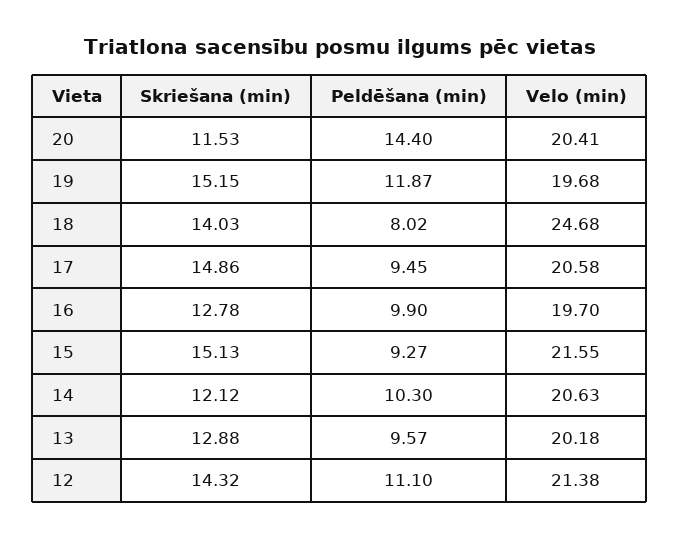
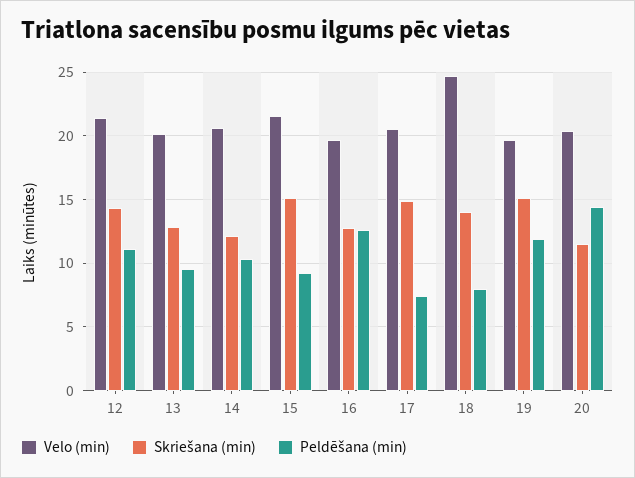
  {
    "Skriešana (min)": {
      "20": 11.53,
      "19": 15.15,
      "18": 14.03,
      "17": 14.86,
      "16": 12.78,
      "15": 15.13,
      "14": 12.12,
      "13": 12.88,
      "12": 14.32
    },
    "Peldēšana (min)": {
      "20": 14.4,
      "19": 11.87,
      "18": 8.02,
-     "17": 9.45,
+     "17": 7.5,
-     "16": 9.9,
+     "16": 12.5,
      "15": 9.27,
      "14": 10.3,
      "13": 9.57,
      "12": 11.1
    },
    "Velo (min)": {
      "20": 20.41,
      "19": 19.68,
      "18": 24.68,
      "17": 20.58,
      "16": 19.7,
      "15": 21.55,
      "14": 20.63,
      "13": 20.18,
      "12": 21.38
    }
  }

